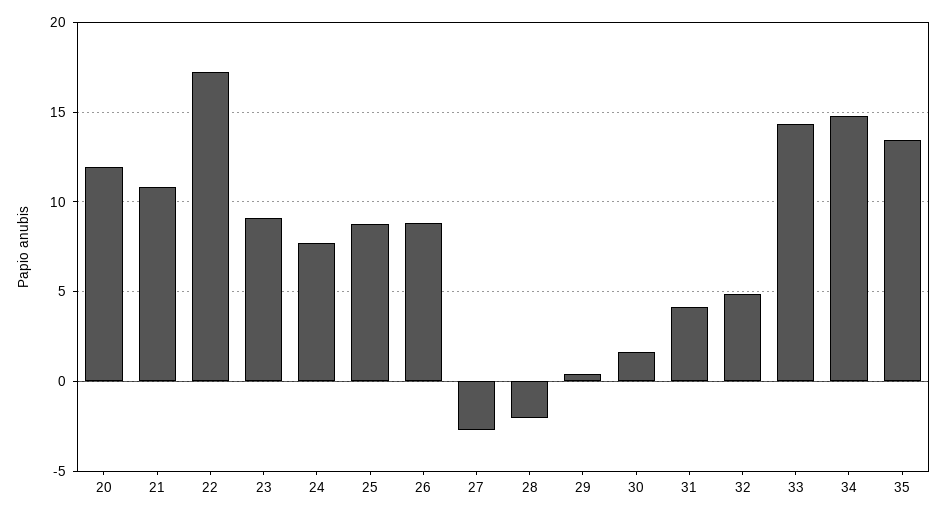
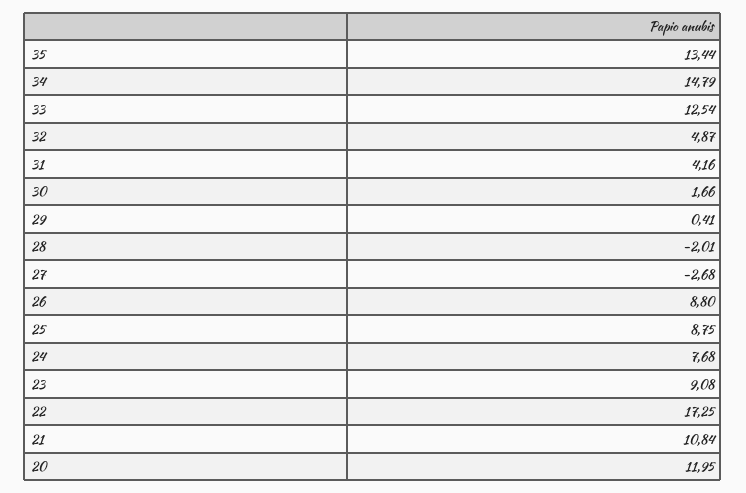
  {
    "20": 11.95,
    "21": 10.84,
    "22": 17.25,
    "23": 9.08,
    "24": 7.68,
    "25": 8.75,
    "26": 8.8,
    "27": -2.68,
    "28": -2.01,
    "29": 0.41,
    "30": 1.66,
    "31": 4.16,
    "32": 4.87,
-   "33": 14.5,
+   "33": 12.54,
    "34": 14.79,
    "35": 13.44
  }

